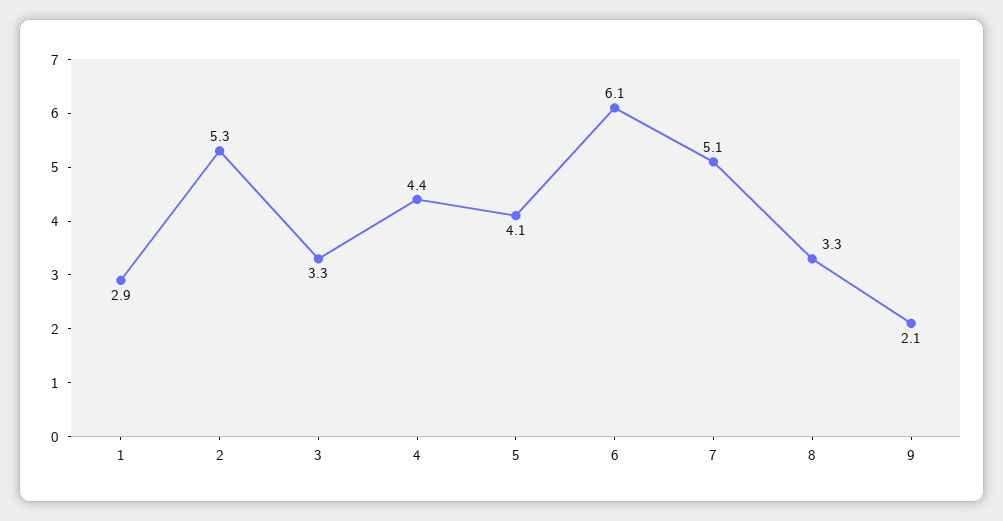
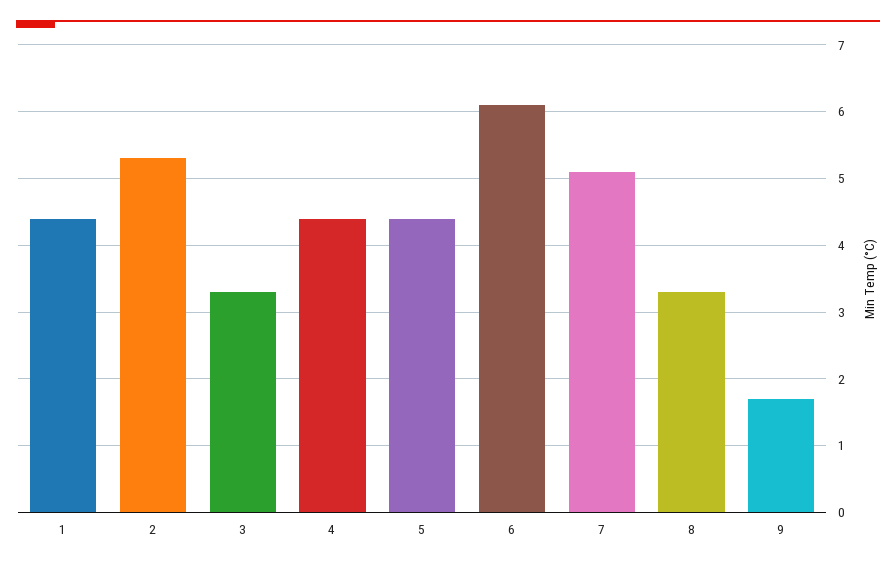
  {
-   "1": 2.9,
+   "1": 4.4,
    "2": 5.3,
    "3": 3.3,
    "4": 4.4,
-   "5": 4.1,
+   "5": 4.4,
    "6": 6.1,
    "7": 5.1,
    "8": 3.3,
-   "9": 2.1
+   "9": 1.7
  }

